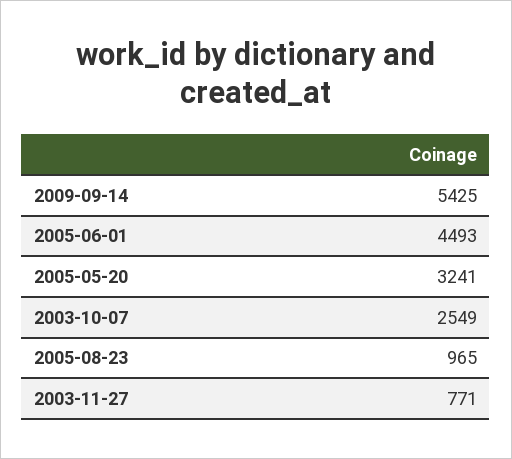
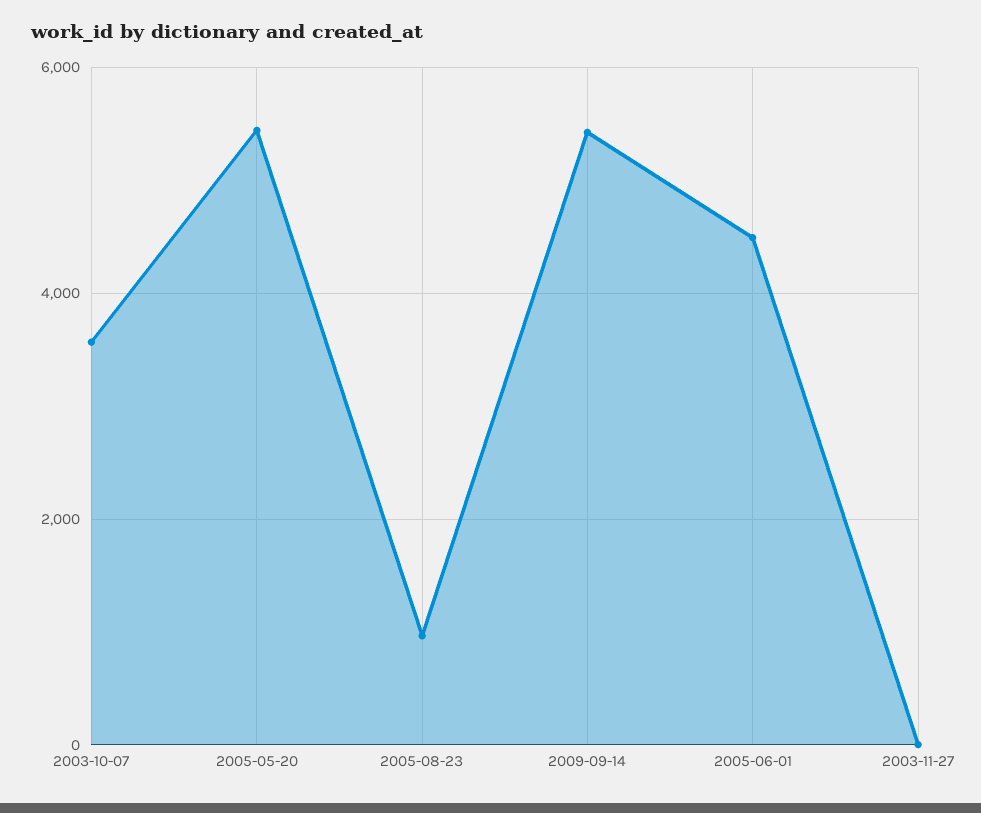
  {
    "2009-09-14": 5425,
    "2005-06-01": 4493,
-   "2005-05-20": 3241,
+   "2005-05-20": 5400,
-   "2003-10-07": 2549,
+   "2003-10-07": 3600,
    "2005-08-23": 965,
-   "2003-11-27": 771
+   "2003-11-27": 0
  }

